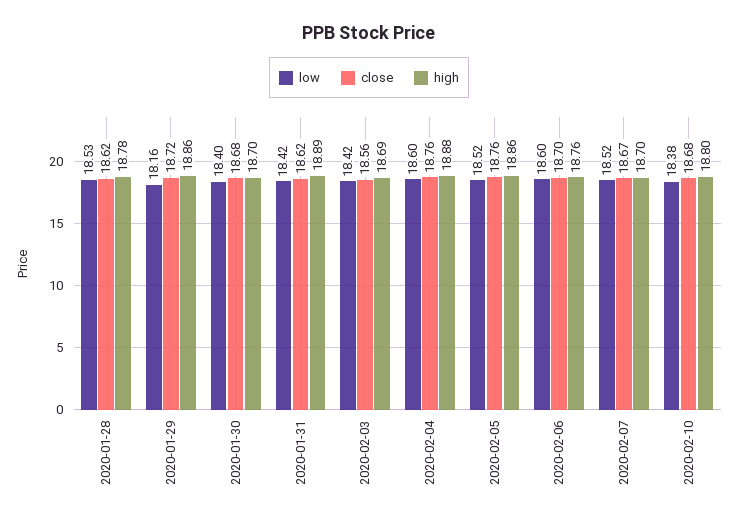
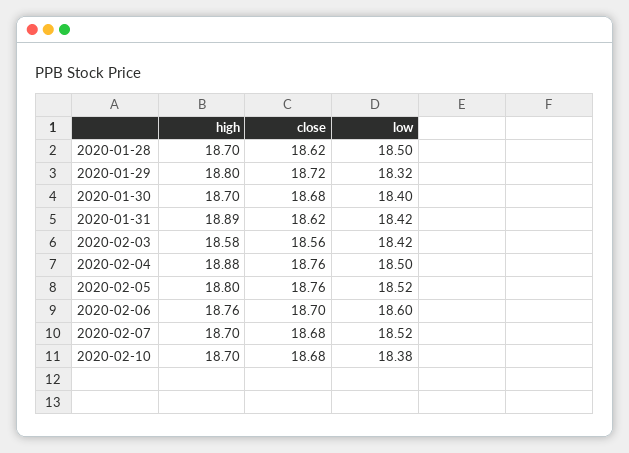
  {
    "low": {
-     "2020-01-28": 18.53,
+     "2020-01-28": 18.5,
-     "2020-01-29": 18.16,
+     "2020-01-29": 18.32,
      "2020-01-30": 18.4,
      "2020-01-31": 18.42,
      "2020-02-03": 18.42,
-     "2020-02-04": 18.6,
+     "2020-02-04": 18.5,
      "2020-02-05": 18.52,
      "2020-02-06": 18.6,
      "2020-02-07": 18.52,
      "2020-02-10": 18.38
    },
    "close": {
      "2020-01-28": 18.62,
      "2020-01-29": 18.72,
      "2020-01-30": 18.68,
      "2020-01-31": 18.62,
      "2020-02-03": 18.56,
      "2020-02-04": 18.76,
      "2020-02-05": 18.76,
      "2020-02-06": 18.7,
-     "2020-02-07": 18.67,
+     "2020-02-07": 18.68,
      "2020-02-10": 18.68
    },
    "high": {
-     "2020-01-28": 18.78,
+     "2020-01-28": 18.7,
-     "2020-01-29": 18.86,
+     "2020-01-29": 18.8,
      "2020-01-30": 18.7,
      "2020-01-31": 18.89,
-     "2020-02-03": 18.69,
+     "2020-02-03": 18.58,
      "2020-02-04": 18.88,
-     "2020-02-05": 18.86,
+     "2020-02-05": 18.8,
      "2020-02-06": 18.76,
      "2020-02-07": 18.7,
-     "2020-02-10": 18.8
+     "2020-02-10": 18.7
    }
  }

